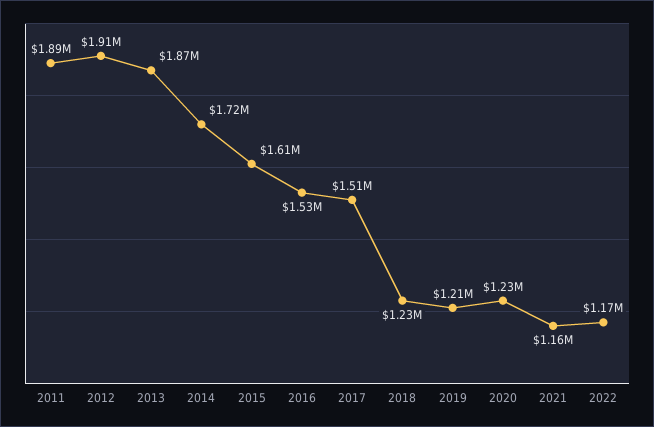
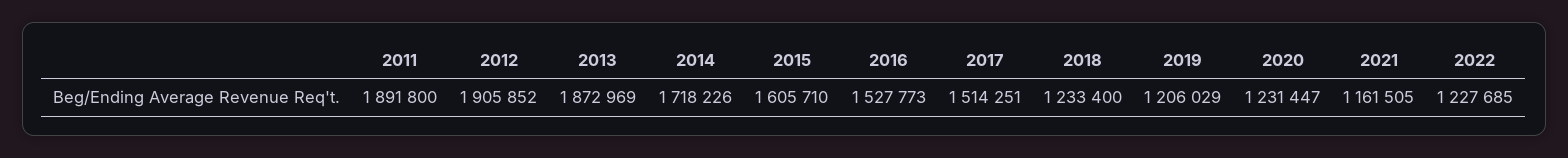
  {
    "2011": 1891800,
    "2012": 1905852,
    "2013": 1872969,
    "2014": 1718226,
    "2015": 1605710,
    "2016": 1527773,
    "2017": 1514251,
    "2018": 1233400,
    "2019": 1206029,
    "2020": 1231447,
    "2021": 1161505,
-   "2022": 1170000
+   "2022": 1227685
  }

